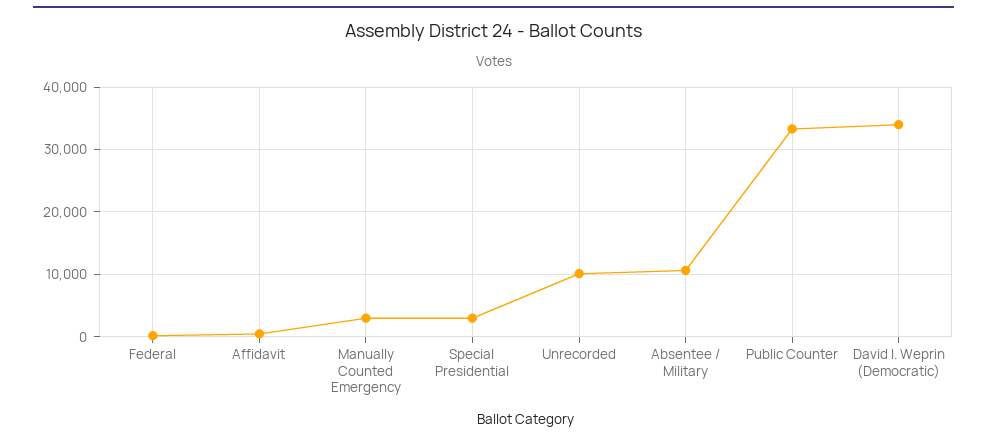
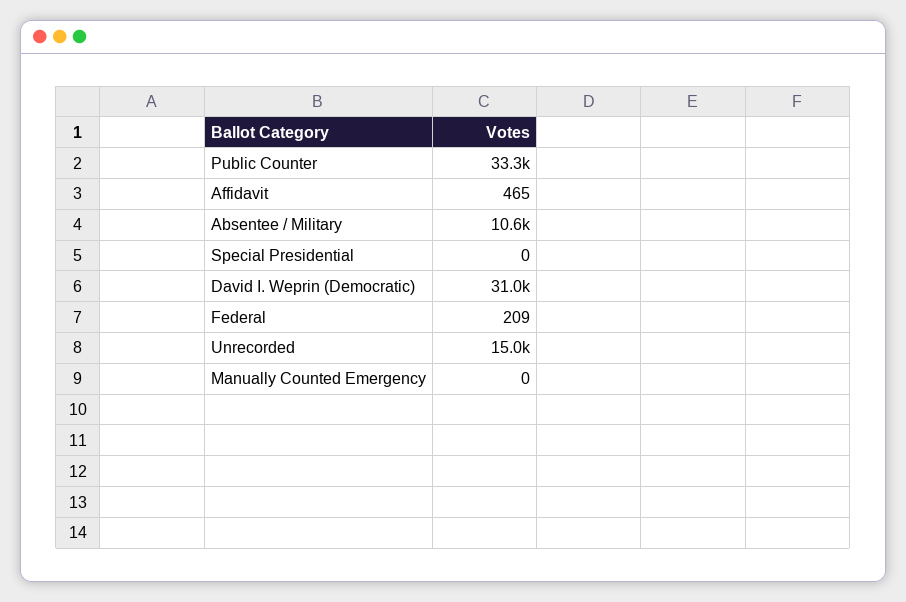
  {
    "Federal": 209,
    "Affidavit": 465,
-   "Manually Counted Emergency": 3000,
+   "Manually Counted Emergency": 0,
-   "Special Presidential": 3000,
+   "Special Presidential": 0,
-   "Unrecorded": 10000,
+   "Unrecorded": 15000,
    "Absentee / Military": 10600,
    "Public Counter": 33300,
-   "David I. Weprin (Democratic)": 34000
+   "David I. Weprin (Democratic)": 31000
  }

